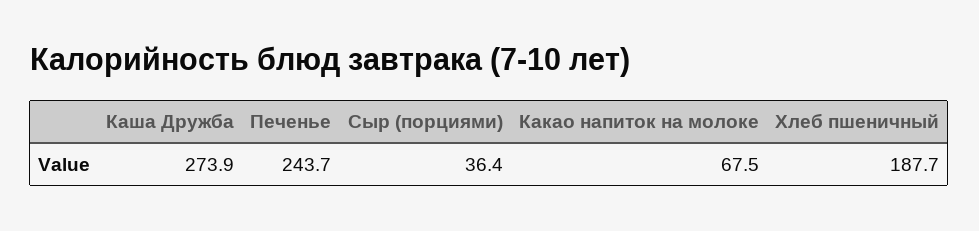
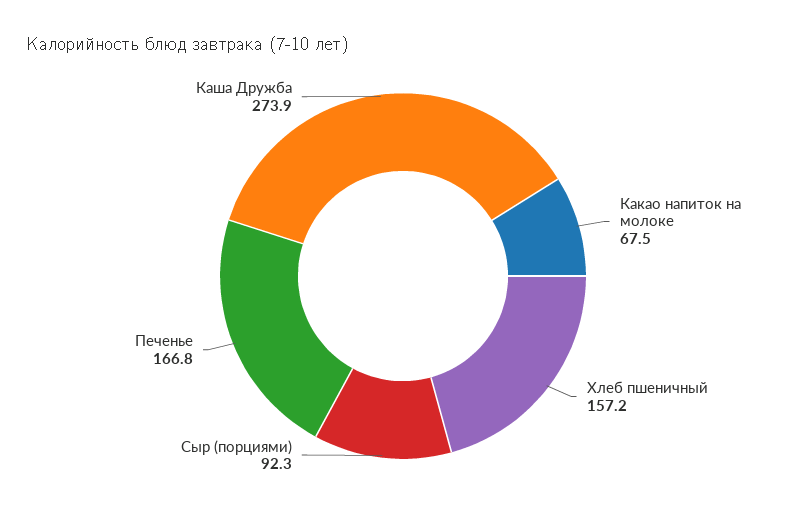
  {
    "Каша Дружба": 273.9,
-   "Печенье": 243.7,
+   "Печенье": 166.8,
-   "Сыр (порциями)": 36.4,
+   "Сыр (порциями)": 92.3,
    "Какао напиток на молоке": 67.5,
-   "Хлеб пшеничный": 187.7
+   "Хлеб пшеничный": 157.2
  }

